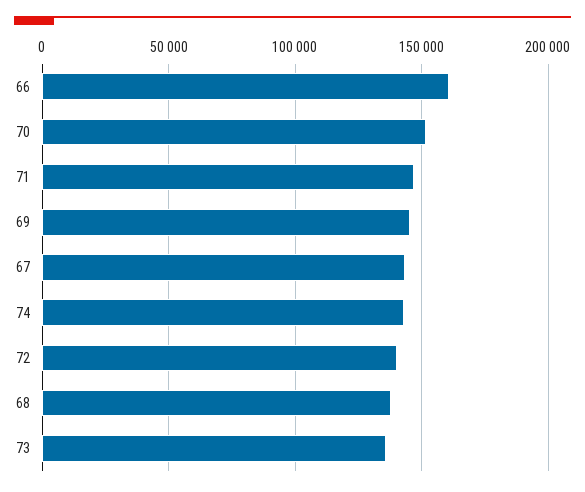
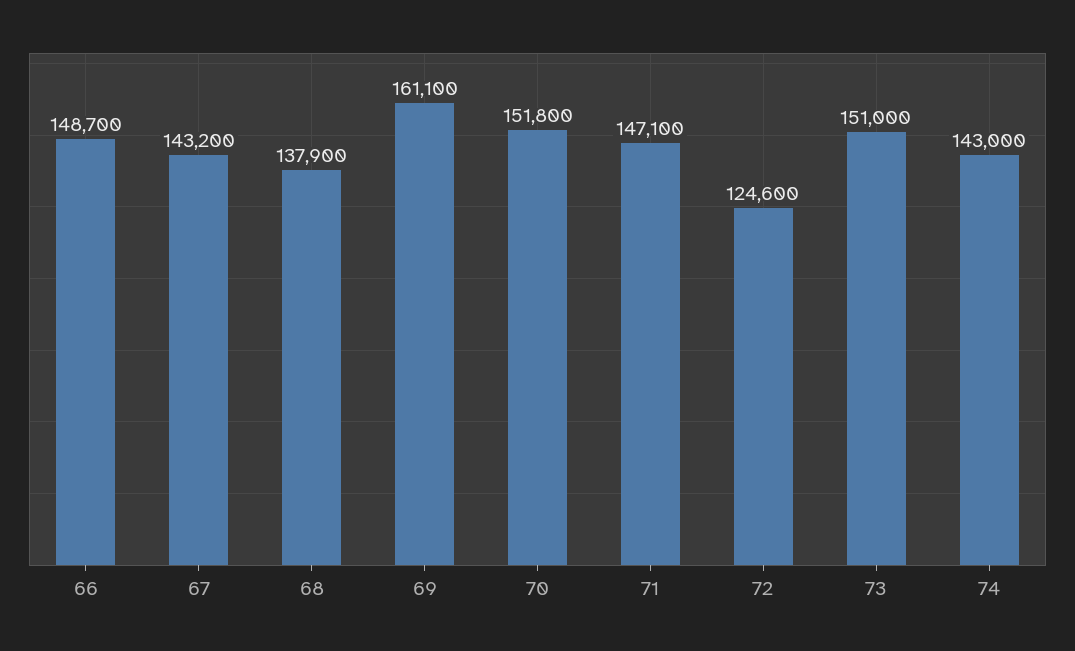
  {
-   "66": 160000,
+   "66": 148700,
    "70": 151800,
    "71": 147100,
-   "69": 145000,
+   "69": 161100,
    "67": 143200,
    "74": 143000,
-   "72": 140000,
+   "72": 124600,
    "68": 137900,
-   "73": 135000
+   "73": 151000
  }

